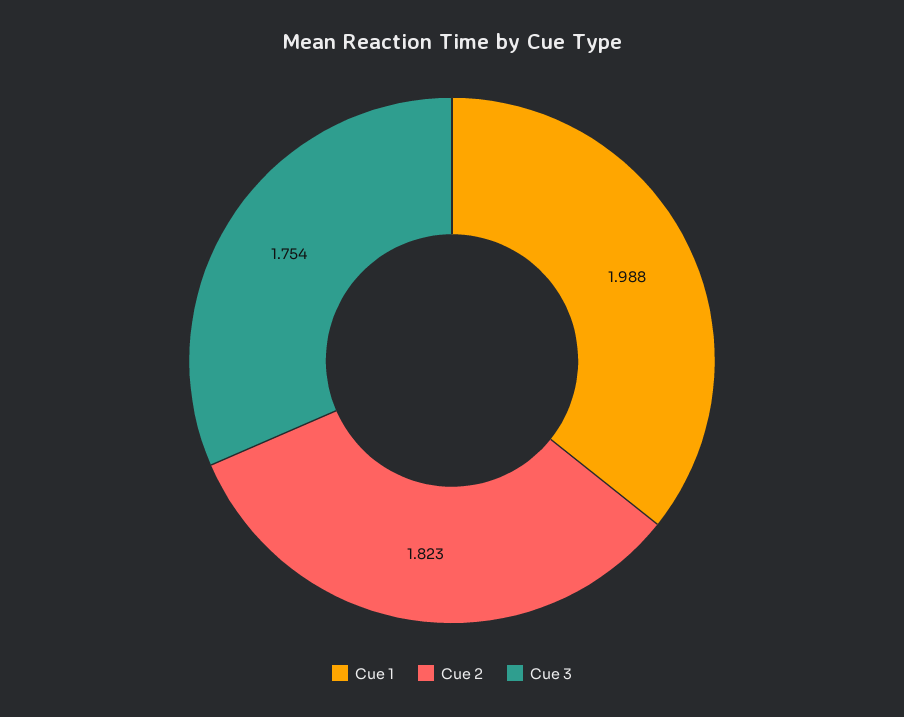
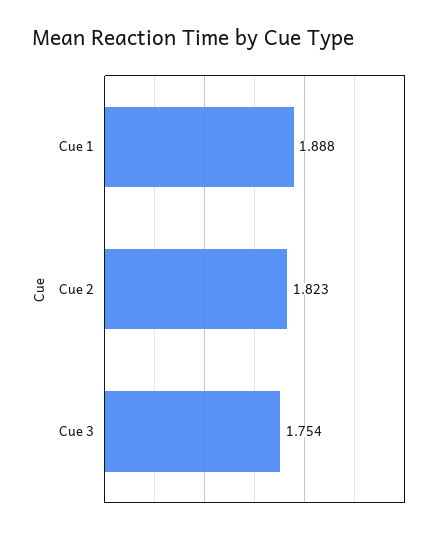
  {
-   "Cue 1": 1.988,
+   "Cue 1": 1.888,
    "Cue 2": 1.823,
    "Cue 3": 1.754
  }

